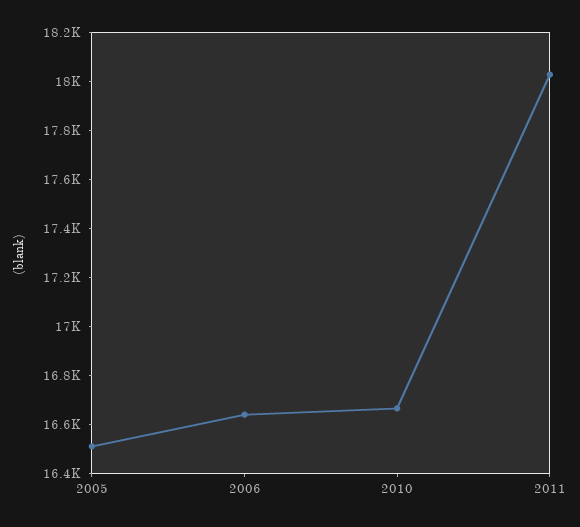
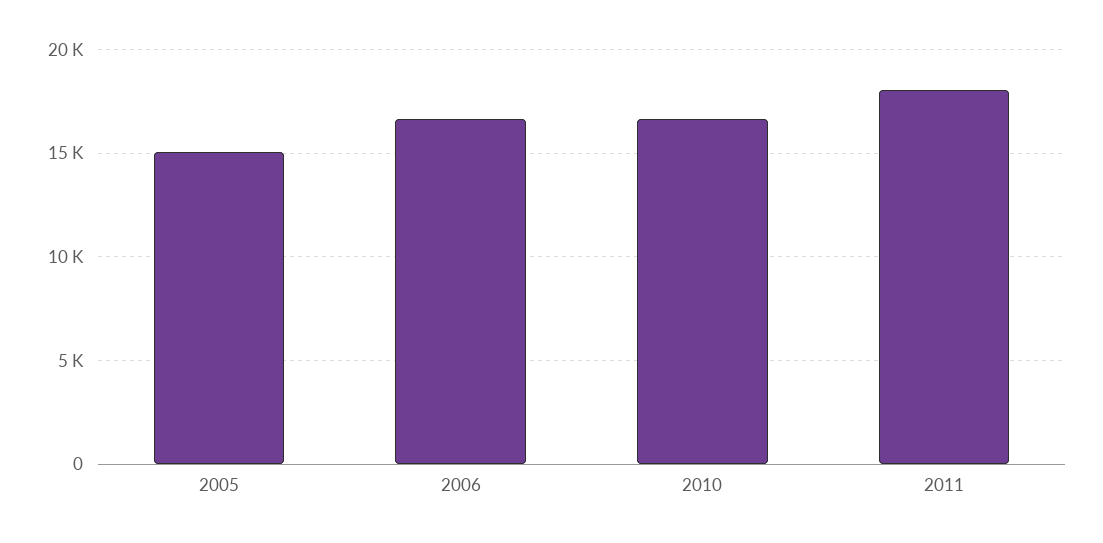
  {
-   "2005": 16500,
+   "2005": 15000,
    "2006": 16650,
    "2010": 16650,
    "2011": 18050
  }

